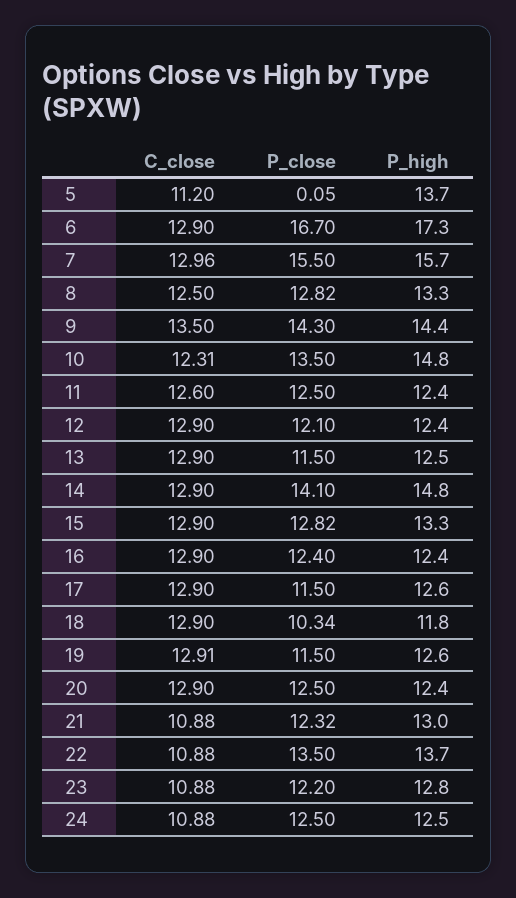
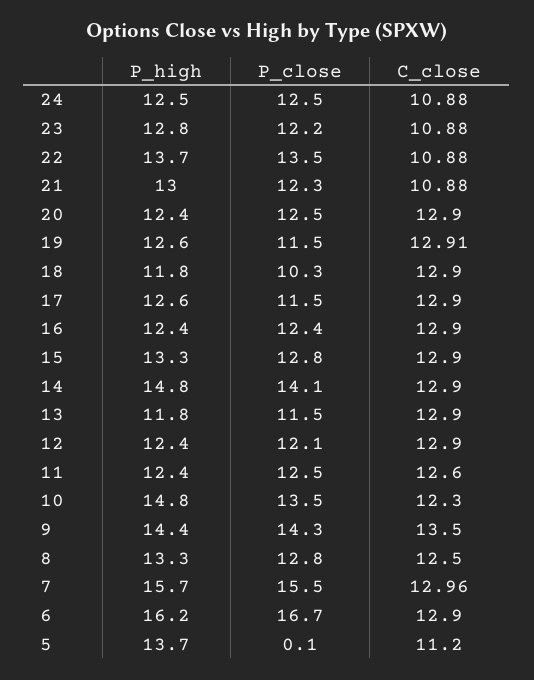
  {
    "C_close": {
      "5": 11.2,
      "6": 12.9,
      "7": 12.96,
      "8": 12.5,
      "9": 13.5,
-     "10": 12.31,
+     "10": 12.3,
      "11": 12.6,
      "12": 12.9,
      "13": 12.9,
      "14": 12.9,
      "15": 12.9,
      "16": 12.9,
      "17": 12.9,
      "18": 12.9,
      "19": 12.91,
      "20": 12.9,
      "21": 10.88,
      "22": 10.88,
      "23": 10.88,
      "24": 10.88
    },
    "P_close": {
      "5": 0.05,
      "6": 16.7,
      "7": 15.5,
      "8": 12.82,
      "9": 14.3,
      "10": 13.5,
      "11": 12.5,
      "12": 12.1,
      "13": 11.5,
      "14": 14.1,
      "15": 12.82,
      "16": 12.4,
      "17": 11.5,
      "18": 10.34,
      "19": 11.5,
      "20": 12.5,
      "21": 12.32,
      "22": 13.5,
      "23": 12.2,
      "24": 12.5
    },
    "P_high": {
      "5": 13.7,
-     "6": 17.3,
+     "6": 16.2,
      "7": 15.7,
      "8": 13.3,
      "9": 14.4,
      "10": 14.8,
      "11": 12.4,
      "12": 12.4,
-     "13": 12.5,
+     "13": 11.8,
      "14": 14.8,
      "15": 13.3,
      "16": 12.4,
      "17": 12.6,
      "18": 11.8,
      "19": 12.6,
      "20": 12.4,
      "21": 13,
      "22": 13.7,
      "23": 12.8,
      "24": 12.5
    }
  }

